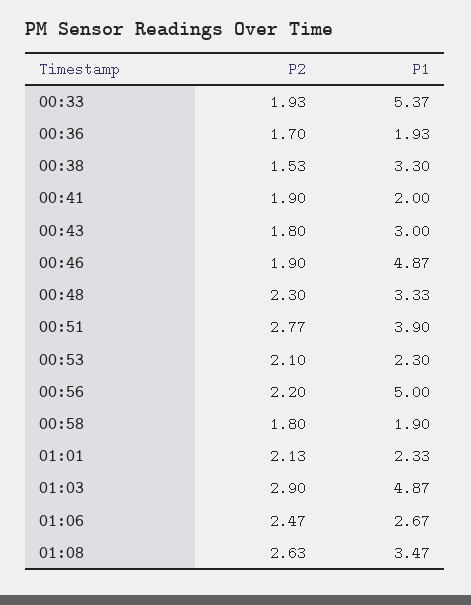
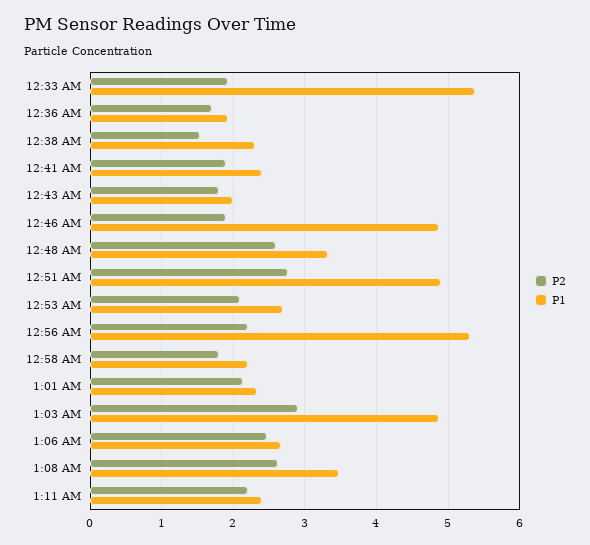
  {
    "P2": {
      "00:33": 1.93,
      "00:36": 1.7,
      "00:38": 1.53,
      "00:41": 1.9,
      "00:43": 1.8,
      "00:46": 1.9,
-     "00:48": 2.3,
+     "00:48": 2.6,
      "00:51": 2.77,
      "00:53": 2.1,
      "00:56": 2.2,
      "00:58": 1.8,
      "01:01": 2.13,
      "01:03": 2.9,
      "01:06": 2.47,
-     "01:08": 2.63
+     "01:08": 2.63,
+     "1:11 AM": 2.2
    },
    "P1": {
      "00:33": 5.37,
      "00:36": 1.93,
-     "00:38": 3.3,
+     "00:38": 2.3,
-     "00:41": 2,
+     "00:41": 2.4,
-     "00:43": 3,
+     "00:43": 2,
      "00:46": 4.87,
      "00:48": 3.33,
-     "00:51": 3.9,
+     "00:51": 4.9,
-     "00:53": 2.3,
+     "00:53": 2.7,
-     "00:56": 5,
+     "00:56": 5.3,
-     "00:58": 1.9,
+     "00:58": 2.2,
      "01:01": 2.33,
      "01:03": 4.87,
      "01:06": 2.67,
-     "01:08": 3.47
+     "01:08": 3.47,
+     "1:11 AM": 2.4
    }
  }

